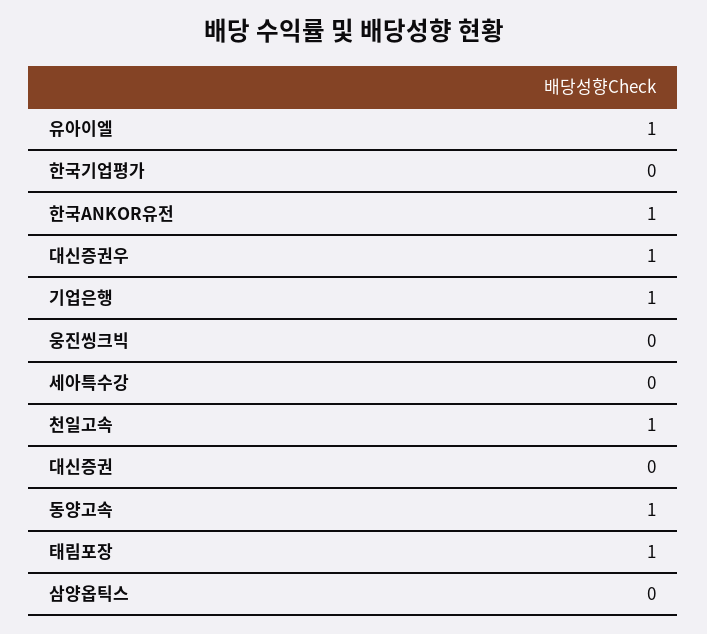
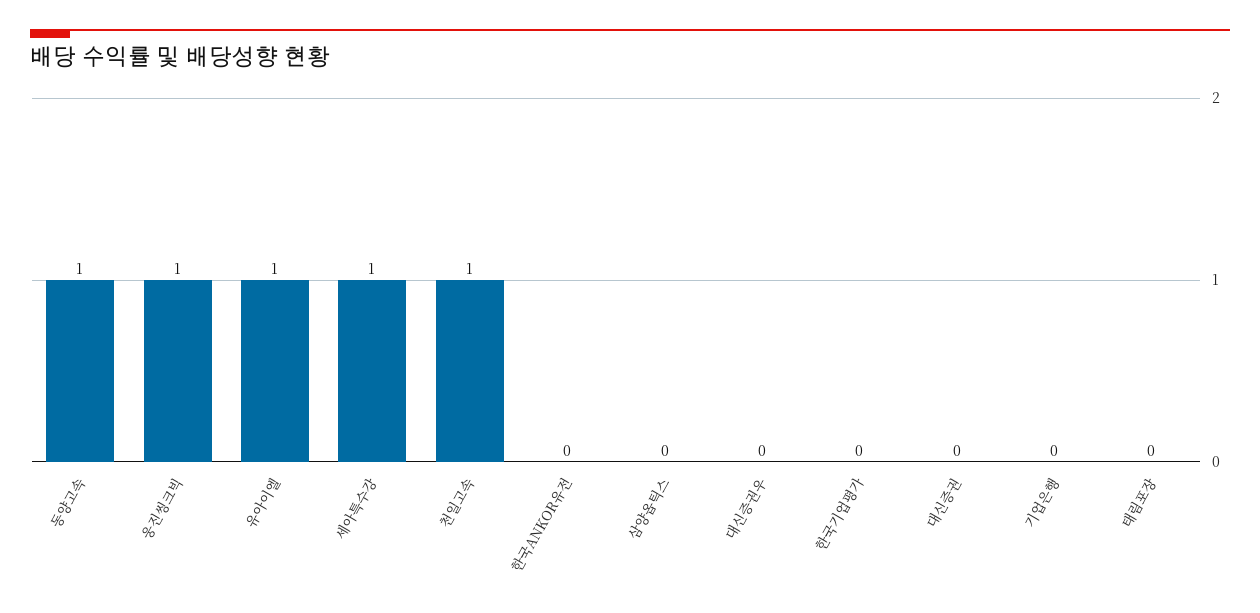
  {
    "유아이엘": 1,
    "한국기업평가": 0,
-   "한국ANKOR유전": 1,
+   "한국ANKOR유전": 0,
-   "대신증권우": 1,
+   "대신증권우": 0,
-   "기업은행": 1,
+   "기업은행": 0,
-   "웅진씽크빅": 0,
+   "웅진씽크빅": 1,
-   "세아특수강": 0,
+   "세아특수강": 1,
    "천일고속": 1,
    "대신증권": 0,
    "동양고속": 1,
-   "태림포장": 1,
+   "태림포장": 0,
    "삼양옵틱스": 0
  }

